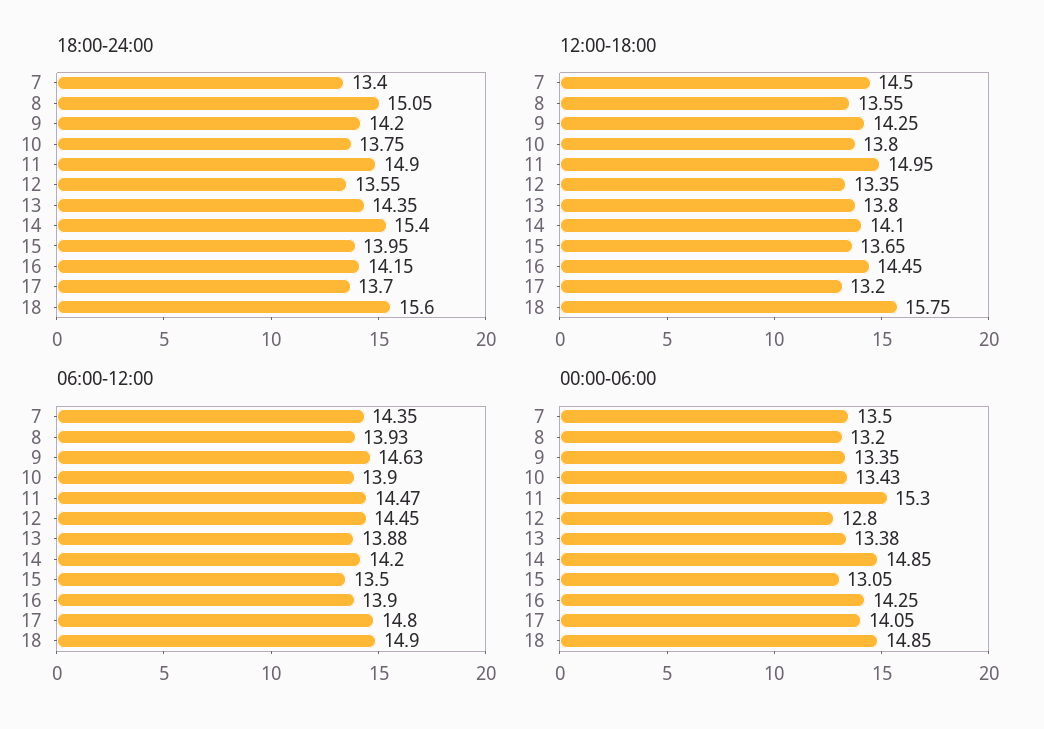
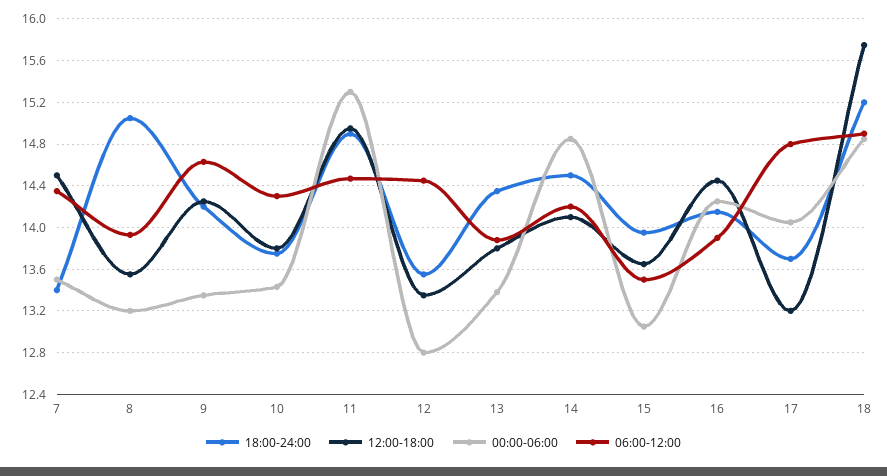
  {
    "18:00-24:00": {
      "7": 13.4,
      "8": 15.05,
      "9": 14.2,
      "10": 13.75,
      "11": 14.9,
      "12": 13.55,
      "13": 14.35,
-     "14": 15.4,
+     "14": 14.5,
      "15": 13.95,
      "16": 14.15,
      "17": 13.7,
-     "18": 15.6
+     "18": 15.2
    },
    "12:00-18:00": {
      "7": 14.5,
      "8": 13.55,
      "9": 14.25,
      "10": 13.8,
      "11": 14.95,
      "12": 13.35,
      "13": 13.8,
      "14": 14.1,
      "15": 13.65,
      "16": 14.45,
      "17": 13.2,
      "18": 15.75
    },
    "06:00-12:00": {
      "7": 14.35,
      "8": 13.93,
      "9": 14.63,
-     "10": 13.9,
+     "10": 14.3,
      "11": 14.47,
      "12": 14.45,
      "13": 13.88,
      "14": 14.2,
      "15": 13.5,
      "16": 13.9,
      "17": 14.8,
      "18": 14.9
    },
    "00:00-06:00": {
      "7": 13.5,
      "8": 13.2,
      "9": 13.35,
      "10": 13.43,
      "11": 15.3,
      "12": 12.8,
      "13": 13.38,
      "14": 14.85,
      "15": 13.05,
      "16": 14.25,
      "17": 14.05,
      "18": 14.85
    }
  }

